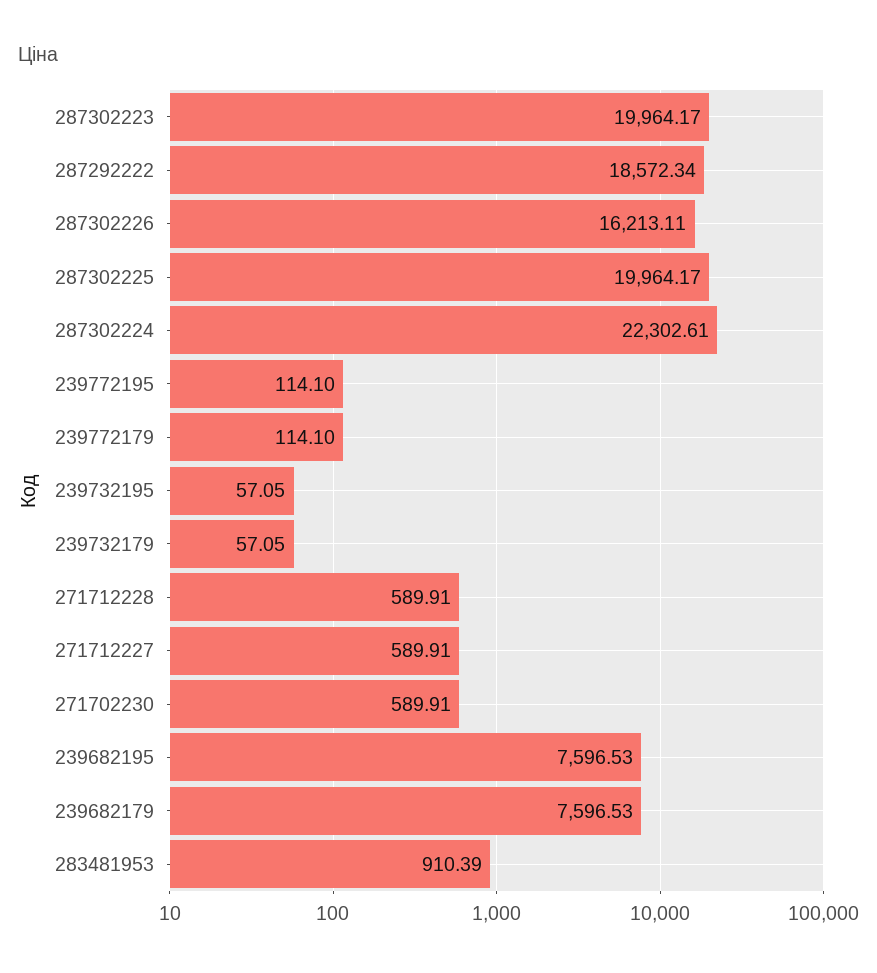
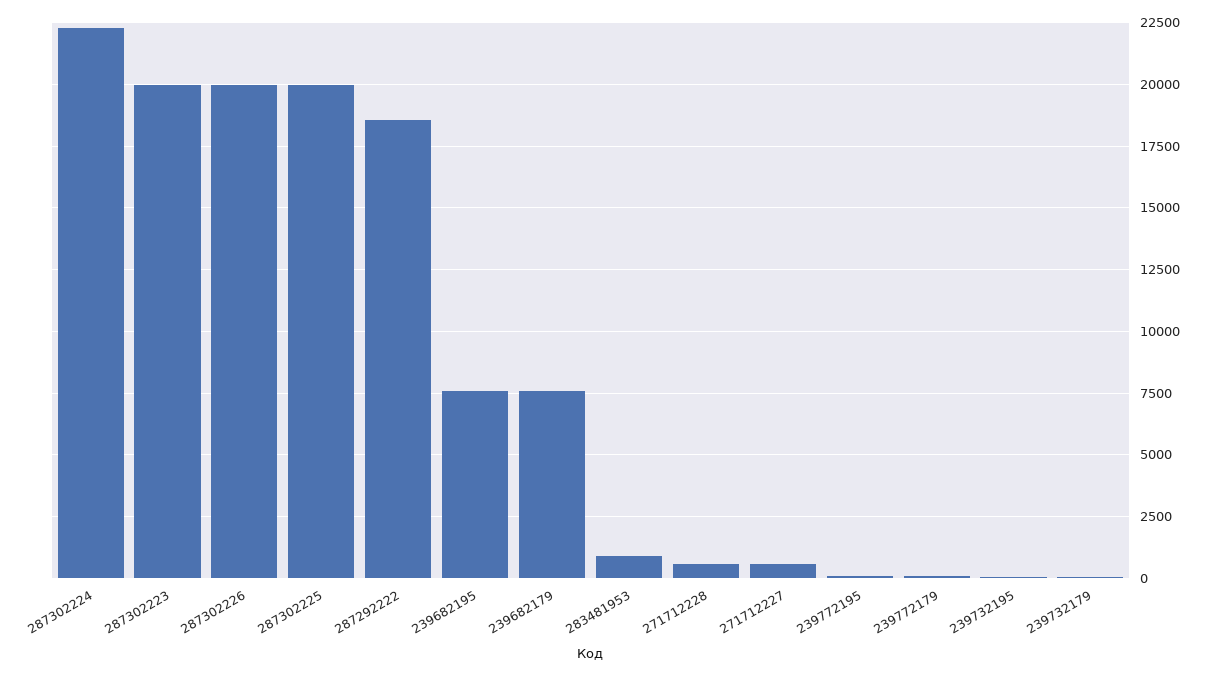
  {
    "287302223": 19964.17,
    "287292222": 18572.34,
-   "287302226": 16213.11,
+   "287302226": 20000,
    "287302225": 19964.17,
    "287302224": 22302.61,
    "239772195": 114.1,
    "239772179": 114.1,
    "239732195": 57.05,
    "239732179": 57.05,
    "271712228": 589.91,
    "271712227": 589.91,
-   "271702230": 589.91,
    "239682195": 7596.53,
    "239682179": 7596.53,
    "283481953": 910.39
  }

